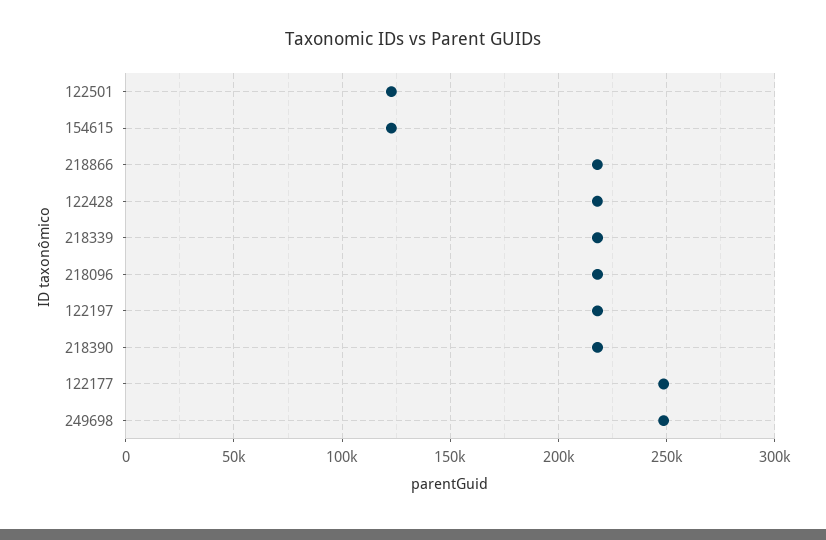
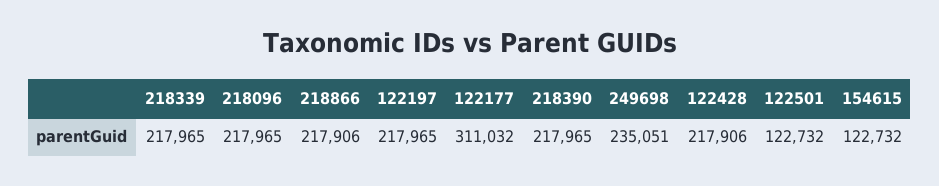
  {
    "122501": 122732,
    "154615": 122732,
    "218866": 217906,
    "122428": 217906,
    "218339": 217965,
    "218096": 217965,
    "122197": 217965,
    "218390": 217965,
-   "122177": 250000,
+   "122177": 311032,
-   "249698": 250000
+   "249698": 235051
  }

